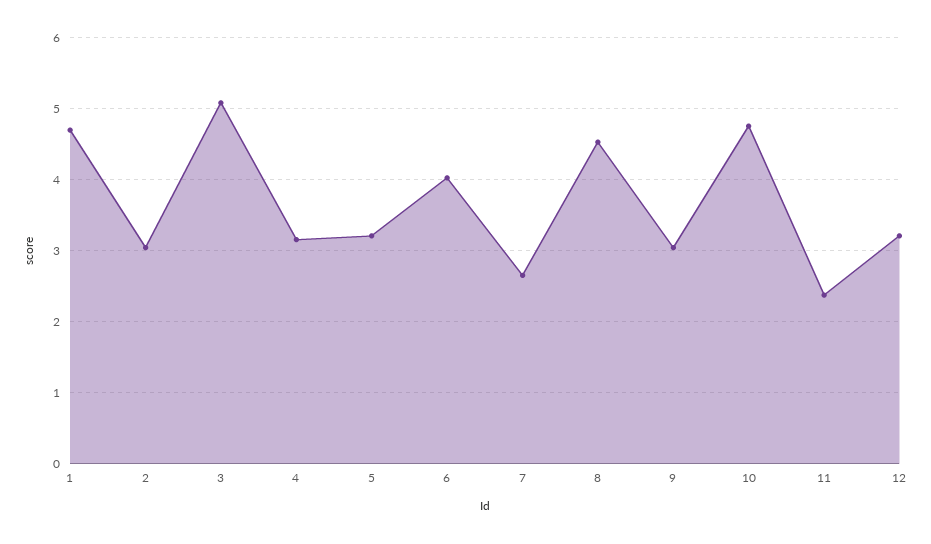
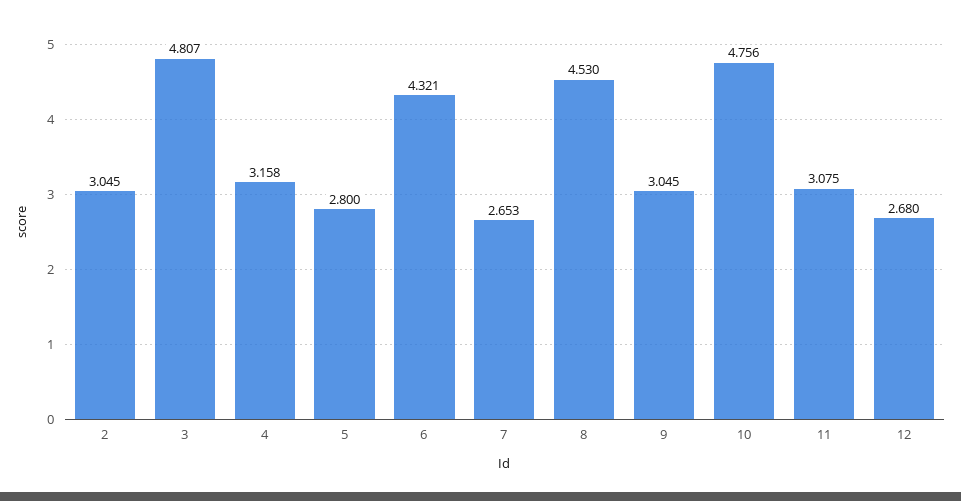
  {
-   "1": 4.7,
    "2": 3.045,
-   "3": 5.1,
+   "3": 4.807,
    "4": 3.158,
-   "5": 3.2,
+   "5": 2.8,
-   "6": 4,
+   "6": 4.321,
    "7": 2.653,
    "8": 4.53,
    "9": 3.045,
    "10": 4.756,
-   "11": 2.4,
+   "11": 3.075,
-   "12": 3.2
+   "12": 2.68
  }

